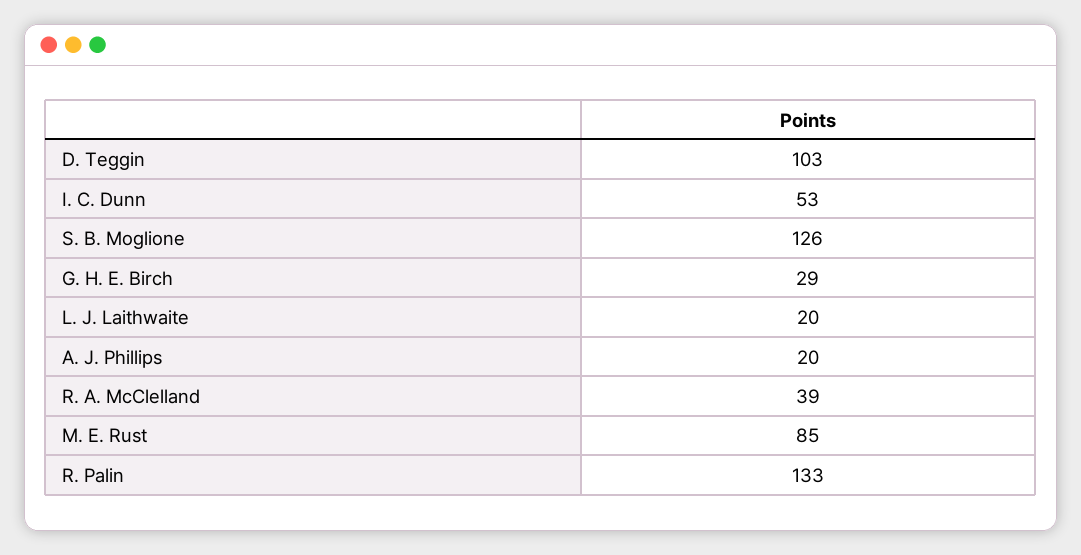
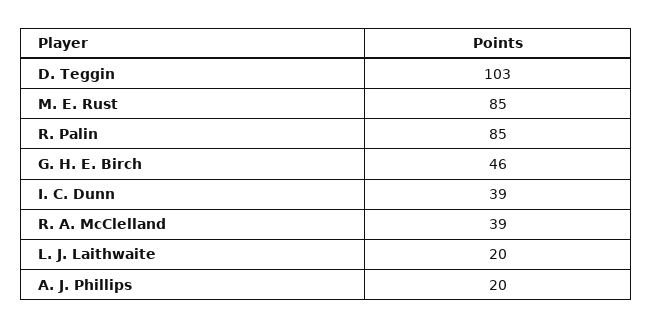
  {
    "D. Teggin": 103,
-   "I. C. Dunn": 53,
+   "I. C. Dunn": 39,
-   "S. B. Moglione": 126,
-   "G. H. E. Birch": 29,
+   "G. H. E. Birch": 46,
    "L. J. Laithwaite": 20,
    "A. J. Phillips": 20,
    "R. A. McClelland": 39,
    "M. E. Rust": 85,
-   "R. Palin": 133
+   "R. Palin": 85
  }

